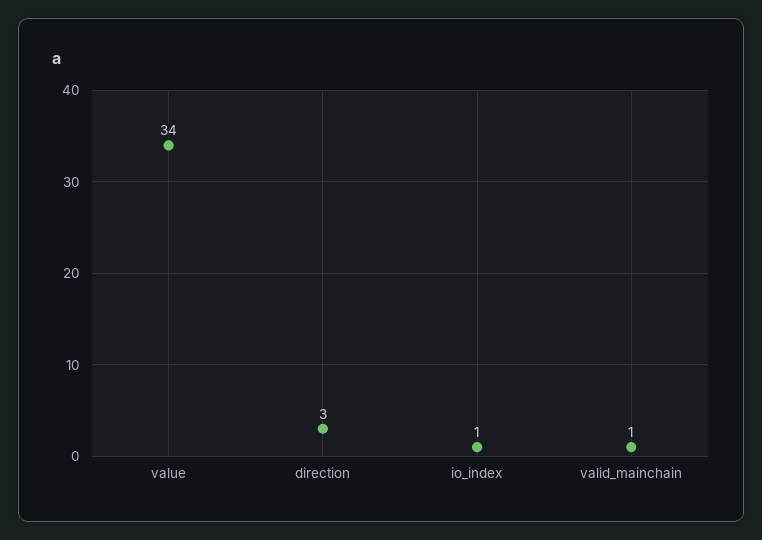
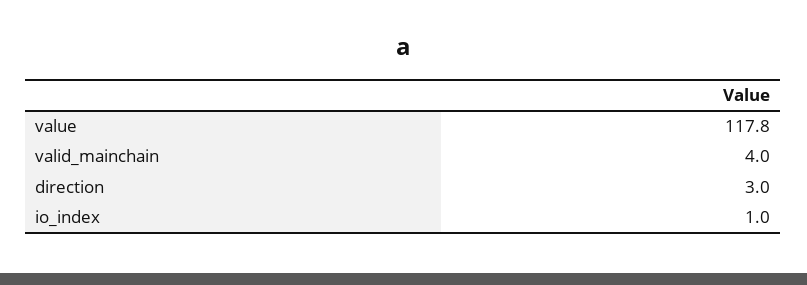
  {
-   "value": 34,
+   "value": 117.8,
    "direction": 3,
    "io_index": 1,
-   "valid_mainchain": 1
+   "valid_mainchain": 4
  }

